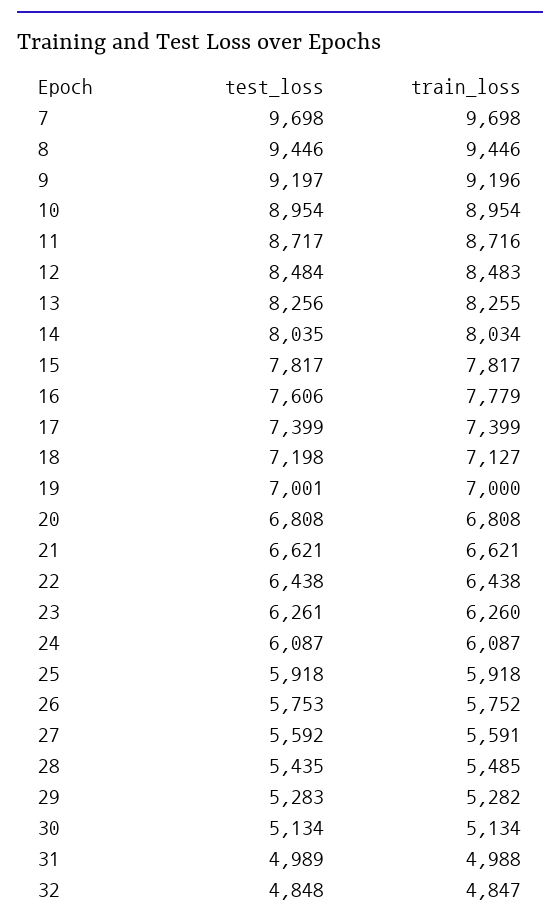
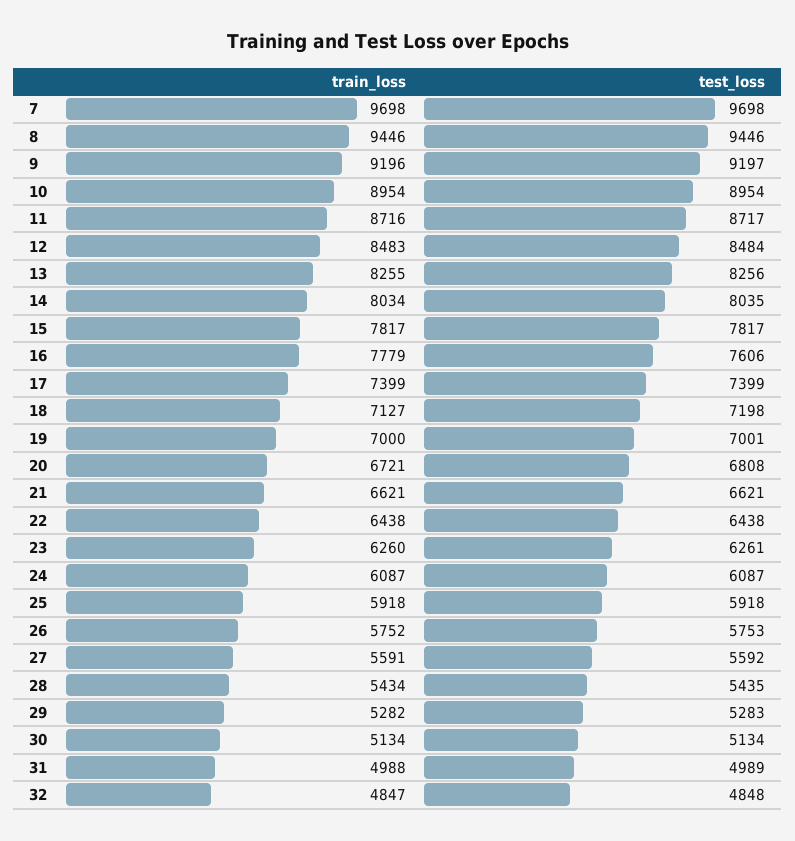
  {
    "test_loss": {
      "7": 9698,
      "8": 9446,
      "9": 9197,
      "10": 8954,
      "11": 8717,
      "12": 8484,
      "13": 8256,
      "14": 8035,
      "15": 7817,
      "16": 7606,
      "17": 7399,
      "18": 7198,
      "19": 7001,
      "20": 6808,
      "21": 6621,
      "22": 6438,
      "23": 6261,
      "24": 6087,
      "25": 5918,
      "26": 5753,
      "27": 5592,
      "28": 5435,
      "29": 5283,
      "30": 5134,
      "31": 4989,
      "32": 4848
    },
    "train_loss": {
      "7": 9698,
      "8": 9446,
      "9": 9196,
      "10": 8954,
      "11": 8716,
      "12": 8483,
      "13": 8255,
      "14": 8034,
      "15": 7817,
      "16": 7779,
      "17": 7399,
      "18": 7127,
      "19": 7000,
-     "20": 6808,
+     "20": 6721,
      "21": 6621,
      "22": 6438,
      "23": 6260,
      "24": 6087,
      "25": 5918,
      "26": 5752,
      "27": 5591,
-     "28": 5485,
+     "28": 5434,
      "29": 5282,
      "30": 5134,
      "31": 4988,
      "32": 4847
    }
  }

